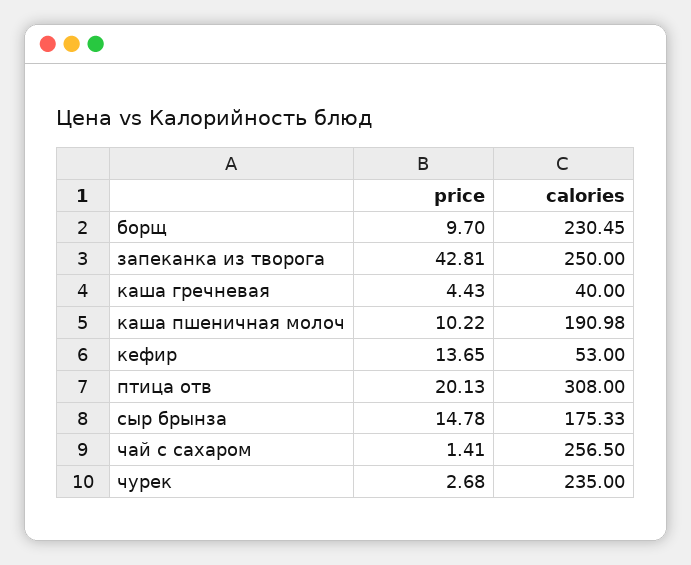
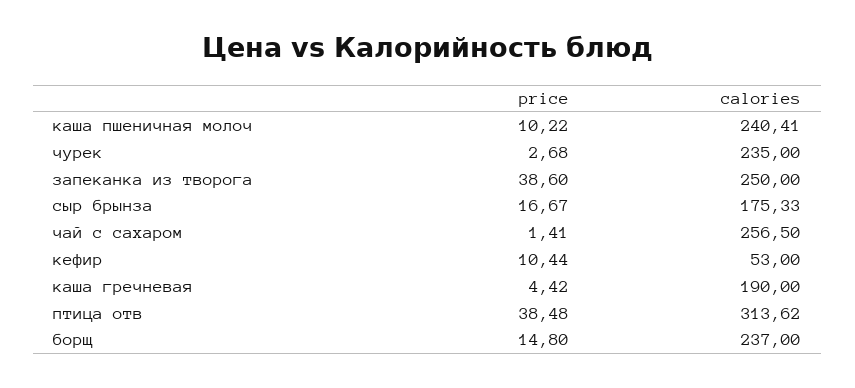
  {
    "price": {
-     "борщ": 9.7,
+     "борщ": 14.8,
-     "запеканка из творога": 42.81,
+     "запеканка из творога": 38.6,
-     "каша гречневая": 4.43,
+     "каша гречневая": 4.42,
      "каша пшеничная молоч": 10.22,
-     "кефир": 13.65,
+     "кефир": 10.44,
-     "птица отв": 20.13,
+     "птица отв": 38.48,
-     "сыр брынза": 14.78,
+     "сыр брынза": 16.67,
      "чай с сахаром": 1.41,
      "чурек": 2.68
    },
    "calories": {
-     "борщ": 230.45,
+     "борщ": 237,
      "запеканка из творога": 250,
-     "каша гречневая": 40,
+     "каша гречневая": 190,
-     "каша пшеничная молоч": 190.98,
+     "каша пшеничная молоч": 240.41,
      "кефир": 53,
-     "птица отв": 308,
+     "птица отв": 313.62,
      "сыр брынза": 175.33,
      "чай с сахаром": 256.5,
      "чурек": 235
    }
  }

